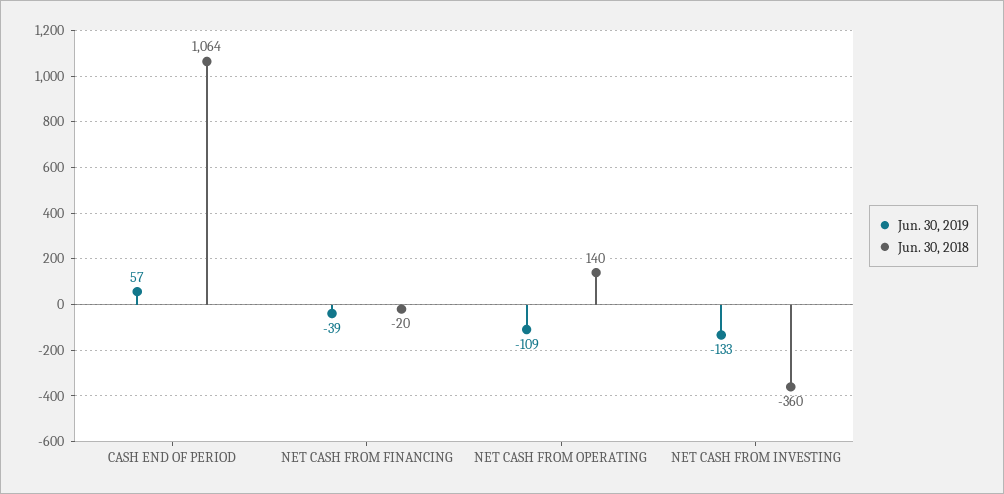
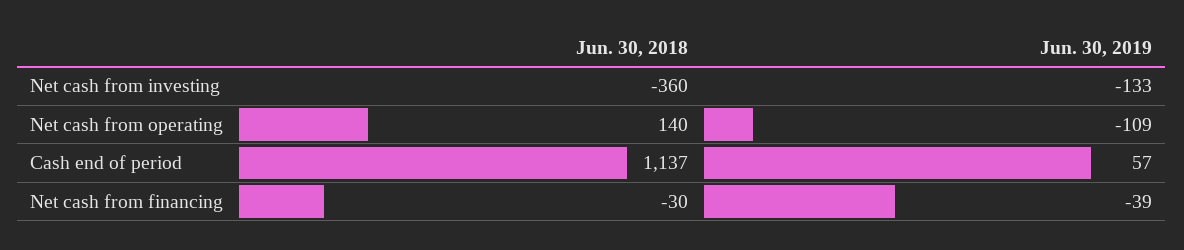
  {
    "Jun. 30, 2019": {
      "CASH END OF PERIOD": 57,
      "NET CASH FROM FINANCING": -39,
      "NET CASH FROM OPERATING": -109,
      "NET CASH FROM INVESTING": -133
    },
    "Jun. 30, 2018": {
-     "CASH END OF PERIOD": 1064,
+     "CASH END OF PERIOD": 1137,
-     "NET CASH FROM FINANCING": -20,
+     "NET CASH FROM FINANCING": -30,
      "NET CASH FROM OPERATING": 140,
      "NET CASH FROM INVESTING": -360
    }
  }

